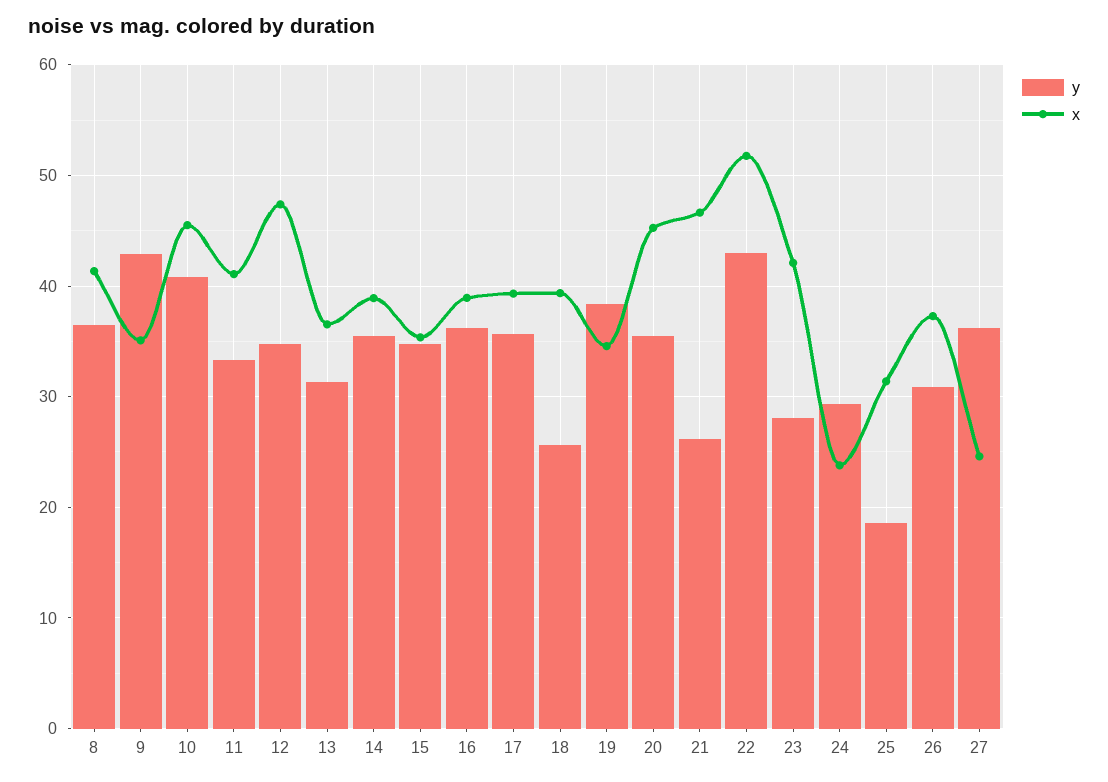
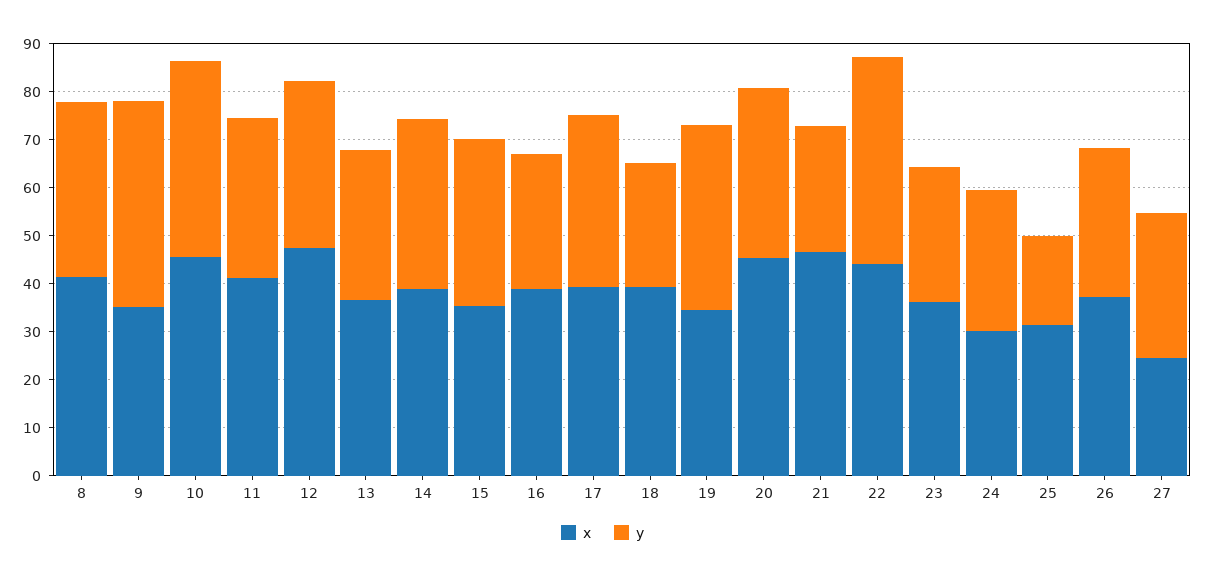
  {
    "y": {
      "8": 37,
      "9": 43,
      "10": 41,
      "11": 33,
      "12": 35,
      "13": 31,
      "14": 35,
      "15": 35,
-     "16": 36,
+     "16": 28,
      "17": 36,
      "18": 26,
      "19": 38,
      "20": 35,
      "21": 26,
      "22": 43,
      "23": 28,
      "24": 29,
      "25": 19,
      "26": 31,
-     "27": 36
+     "27": 30
    },
    "x": {
      "8": 41,
      "9": 35,
      "10": 46,
      "11": 41,
      "12": 47,
      "13": 37,
      "14": 39,
      "15": 35,
      "16": 39,
      "17": 39,
      "18": 39,
      "19": 35,
      "20": 45,
      "21": 47,
-     "22": 52,
+     "22": 44,
-     "23": 42,
+     "23": 36,
-     "24": 24,
+     "24": 30,
      "25": 31,
      "26": 37,
      "27": 25
    }
  }

